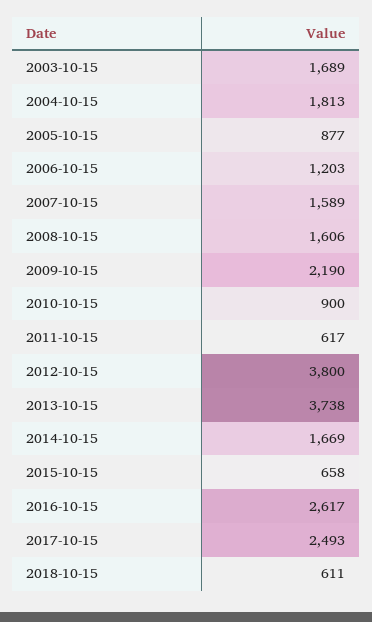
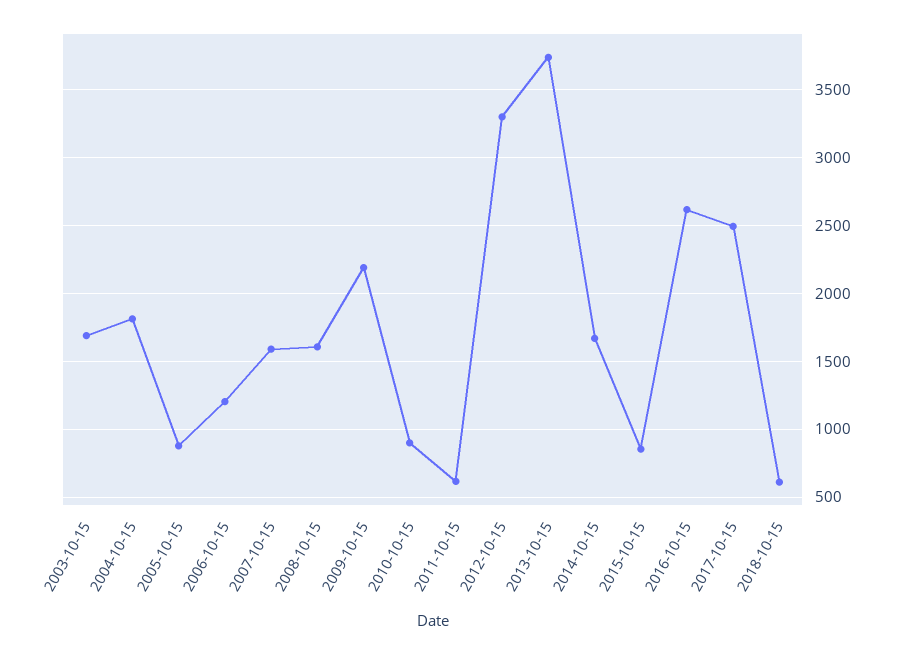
  {
    "2003-10-15": 1689,
    "2004-10-15": 1813,
    "2005-10-15": 877,
    "2006-10-15": 1203,
    "2007-10-15": 1589,
    "2008-10-15": 1606,
    "2009-10-15": 2190,
    "2010-10-15": 900,
    "2011-10-15": 617,
-   "2012-10-15": 3800,
+   "2012-10-15": 3300,
    "2013-10-15": 3738,
    "2014-10-15": 1669,
-   "2015-10-15": 658,
+   "2015-10-15": 850,
    "2016-10-15": 2617,
    "2017-10-15": 2493,
    "2018-10-15": 611
  }

